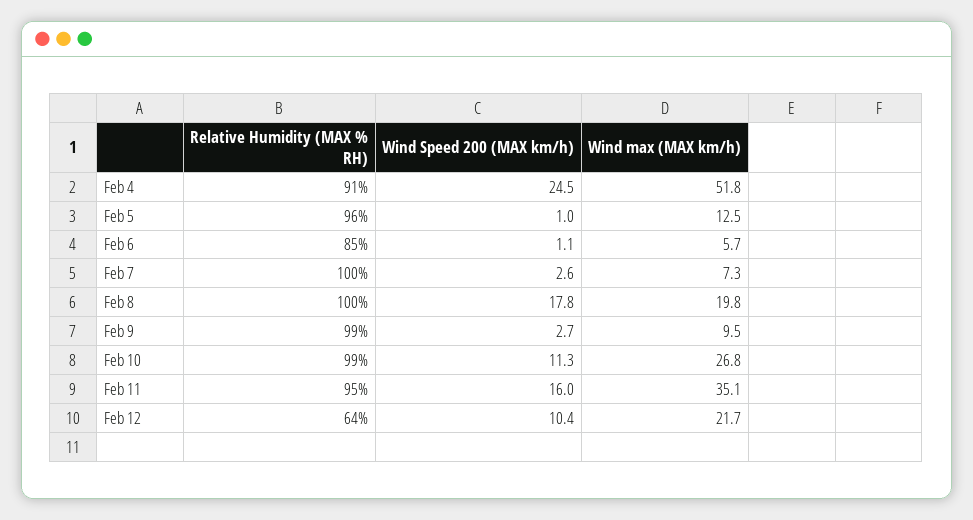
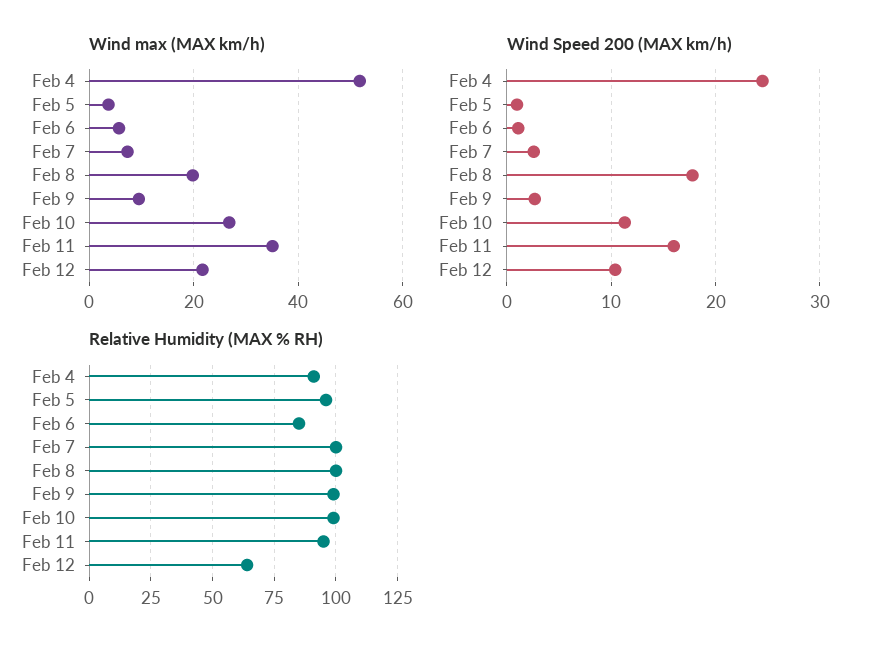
  {
    "Relative Humidity (MAX % RH)": {
      "Feb 4": 91,
      "Feb 5": 96,
      "Feb 6": 85,
      "Feb 7": 100,
      "Feb 8": 100,
      "Feb 9": 99,
      "Feb 10": 99,
      "Feb 11": 95,
      "Feb 12": 64
    },
    "Wind Speed 200 (MAX km/h)": {
      "Feb 4": 24.5,
      "Feb 5": 1,
      "Feb 6": 1.1,
      "Feb 7": 2.6,
      "Feb 8": 17.8,
      "Feb 9": 2.7,
      "Feb 10": 11.3,
      "Feb 11": 16,
      "Feb 12": 10.4
    },
    "Wind max (MAX km/h)": {
      "Feb 4": 51.8,
-     "Feb 5": 12.5,
+     "Feb 5": 4,
      "Feb 6": 5.7,
      "Feb 7": 7.3,
      "Feb 8": 19.8,
      "Feb 9": 9.5,
      "Feb 10": 26.8,
      "Feb 11": 35.1,
      "Feb 12": 21.7
    }
  }

